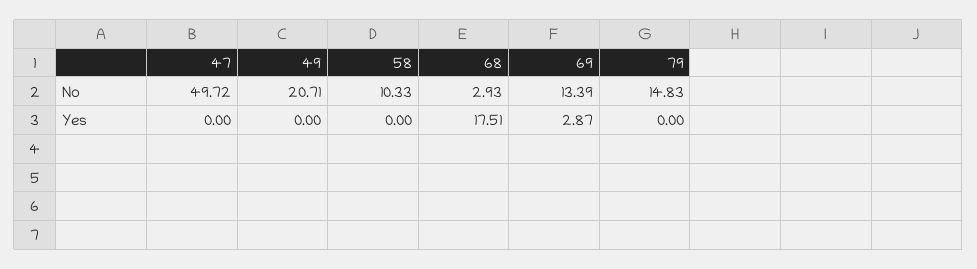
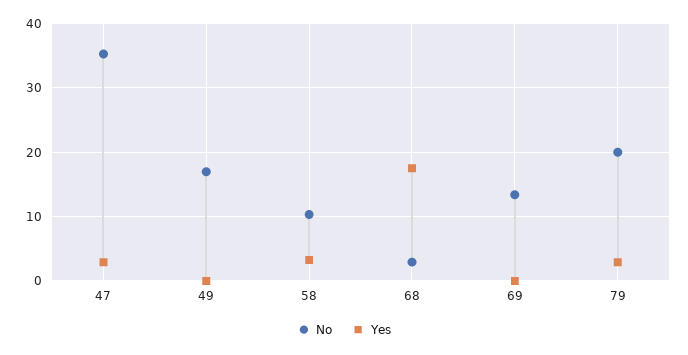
  {
    "No": {
-     "47": 49.72,
+     "47": 35,
-     "49": 20.71,
+     "49": 17,
      "58": 10.33,
      "68": 2.93,
      "69": 13.39,
-     "79": 14.83
+     "79": 20
    },
    "Yes": {
-     "47": 0,
+     "47": 3,
      "49": 0,
-     "58": 0,
+     "58": 3,
      "68": 17.51,
-     "69": 2.87,
+     "69": 0,
-     "79": 0
+     "79": 3
    }
  }

